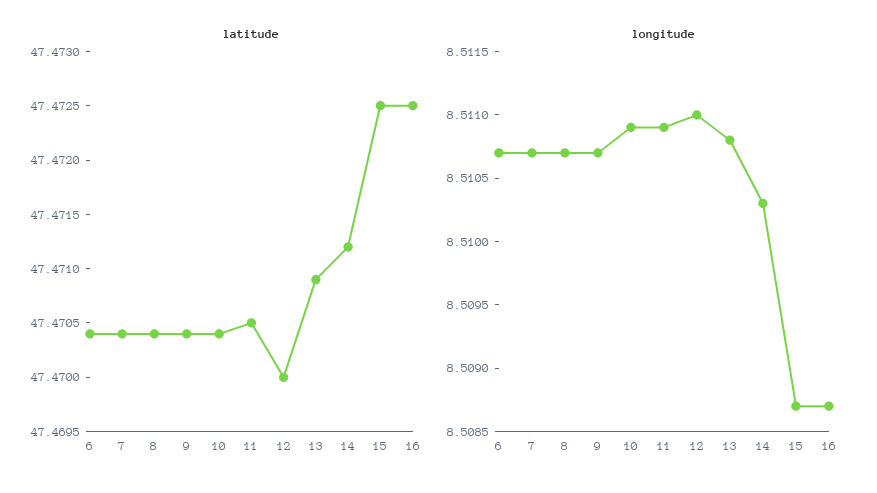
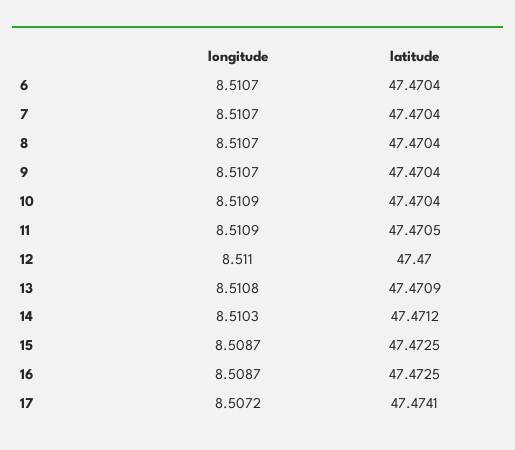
  {
    "latitude": {
      "6": 47.4704,
      "7": 47.4704,
      "8": 47.4704,
      "9": 47.4704,
      "10": 47.4704,
      "11": 47.4705,
      "12": 47.47,
      "13": 47.4709,
      "14": 47.4712,
      "15": 47.4725,
-     "16": 47.4725
+     "16": 47.4725,
+     "17": 47.4741
    },
    "longitude": {
      "6": 8.5107,
      "7": 8.5107,
      "8": 8.5107,
      "9": 8.5107,
      "10": 8.5109,
      "11": 8.5109,
      "12": 8.511,
      "13": 8.5108,
      "14": 8.5103,
      "15": 8.5087,
-     "16": 8.5087
+     "16": 8.5087,
+     "17": 8.5072
    }
  }

